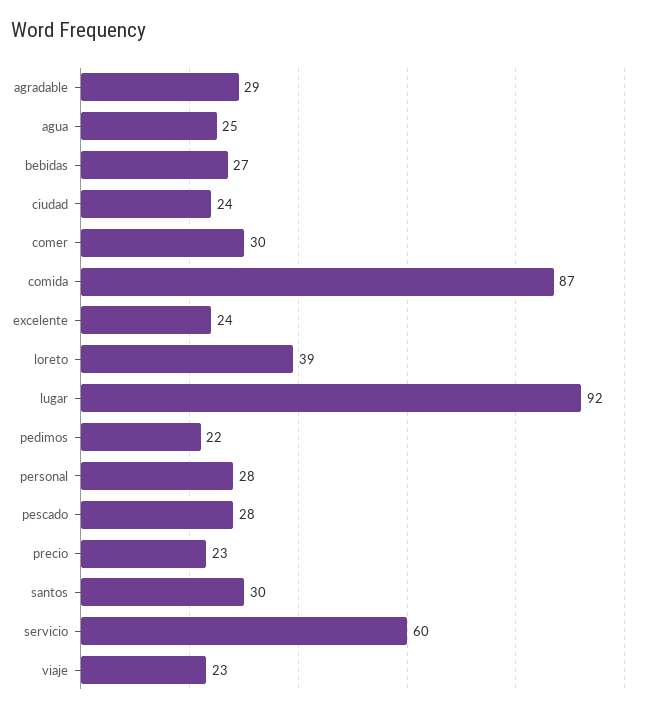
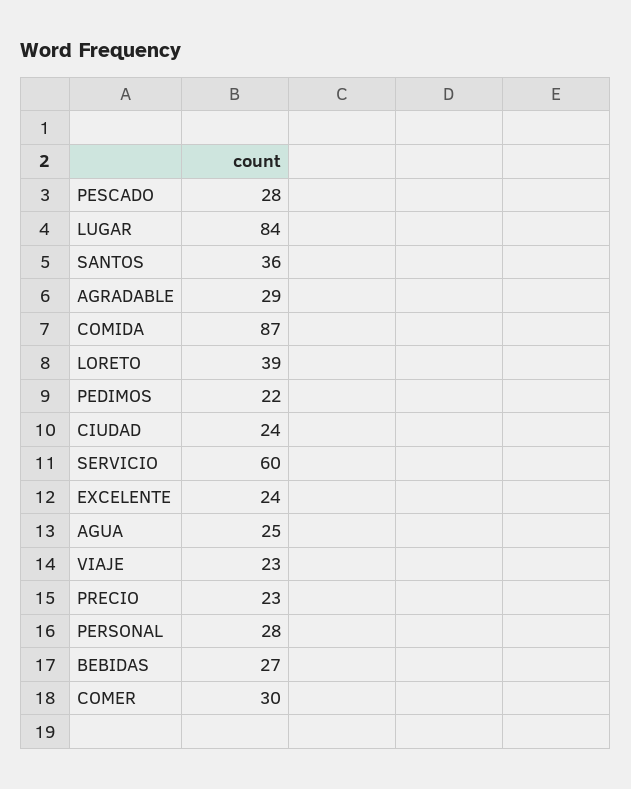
  {
    "agradable": 29,
    "agua": 25,
    "bebidas": 27,
    "ciudad": 24,
    "comer": 30,
    "comida": 87,
    "excelente": 24,
    "loreto": 39,
-   "lugar": 92,
+   "lugar": 84,
    "pedimos": 22,
    "personal": 28,
    "pescado": 28,
    "precio": 23,
-   "santos": 30,
+   "santos": 36,
    "servicio": 60,
    "viaje": 23
  }

